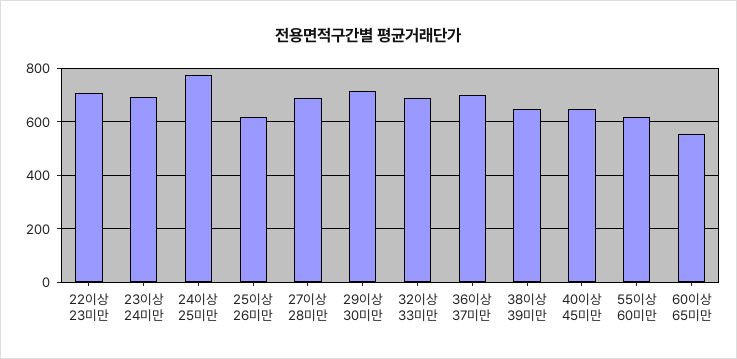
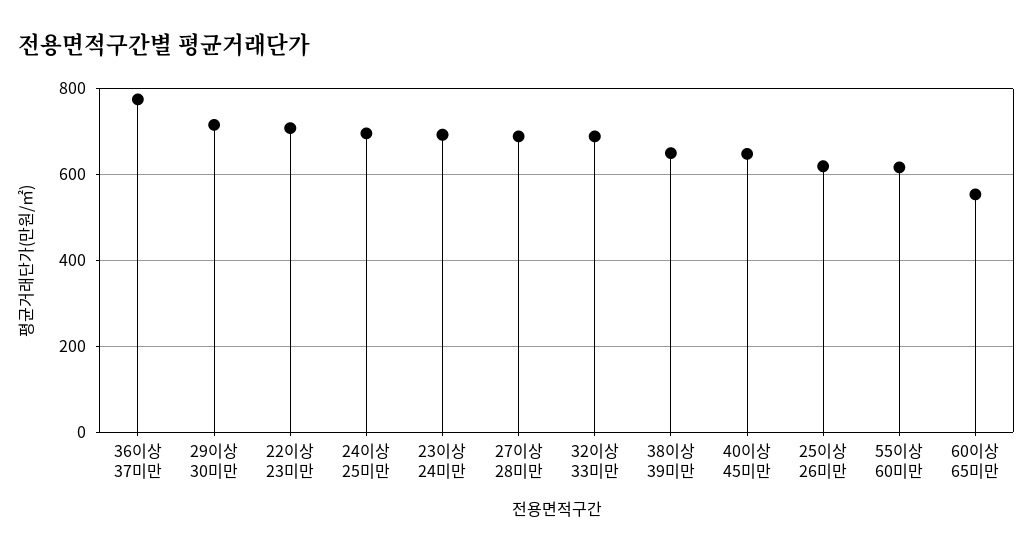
  {
    "22이상 23미만": 700,
    "23이상 24미만": 700,
-   "24이상 25미만": 775,
+   "24이상 25미만": 700,
    "25이상 26미만": 620,
    "27이상 28미만": 680,
    "29이상 30미만": 720,
    "32이상 33미만": 680,
-   "36이상 37미만": 700,
+   "36이상 37미만": 780,
    "38이상 39미만": 640,
    "40이상 45미만": 640,
    "55이상 60미만": 620,
    "60이상 65미만": 560
  }

